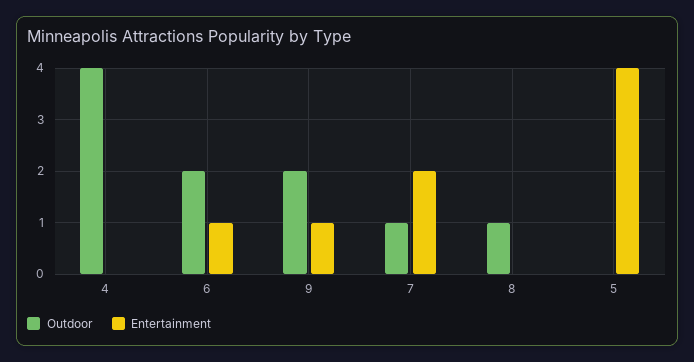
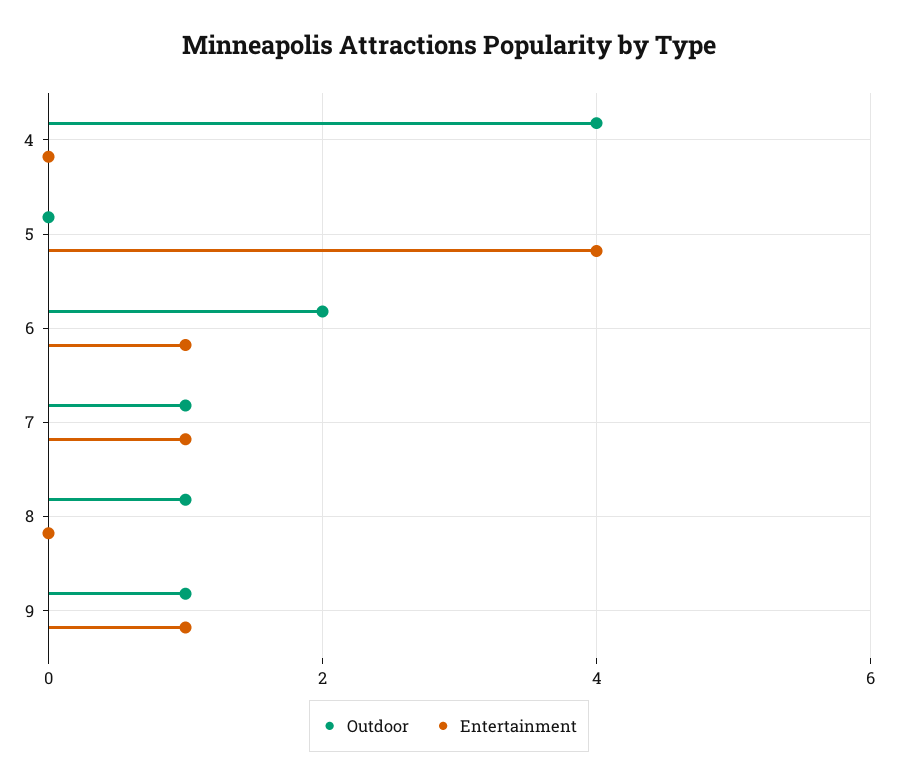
  {
    "Outdoor": {
      "4": 4,
      "6": 2,
-     "9": 2,
+     "9": 1,
      "7": 1,
      "8": 1,
      "5": 0
    },
    "Entertainment": {
      "4": 0,
      "6": 1,
      "9": 1,
-     "7": 2,
+     "7": 1,
      "8": 0,
      "5": 4
    }
  }

